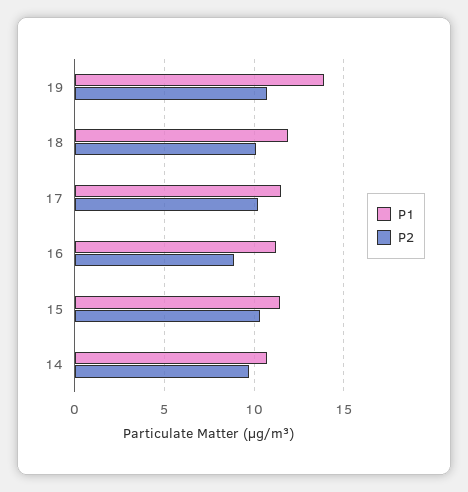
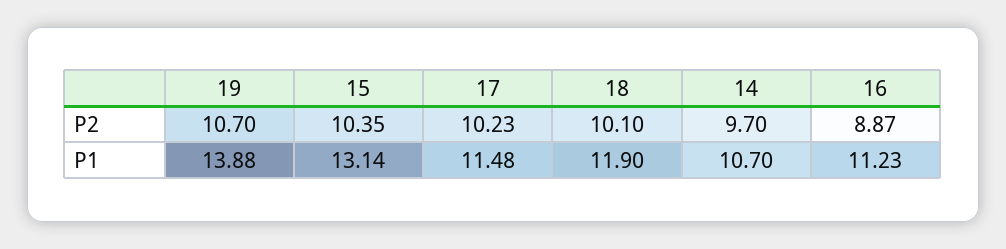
  {
    "P1": {
      "19": 13.88,
      "18": 11.9,
      "17": 11.48,
      "16": 11.23,
-     "15": 11.5,
+     "15": 13.14,
      "14": 10.7
    },
    "P2": {
      "19": 10.7,
      "18": 10.1,
      "17": 10.23,
      "16": 8.87,
      "15": 10.35,
      "14": 9.7
    }
  }

